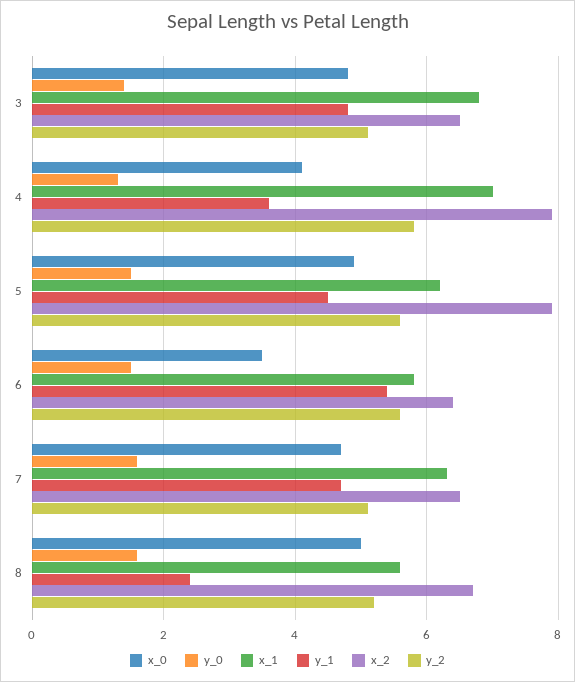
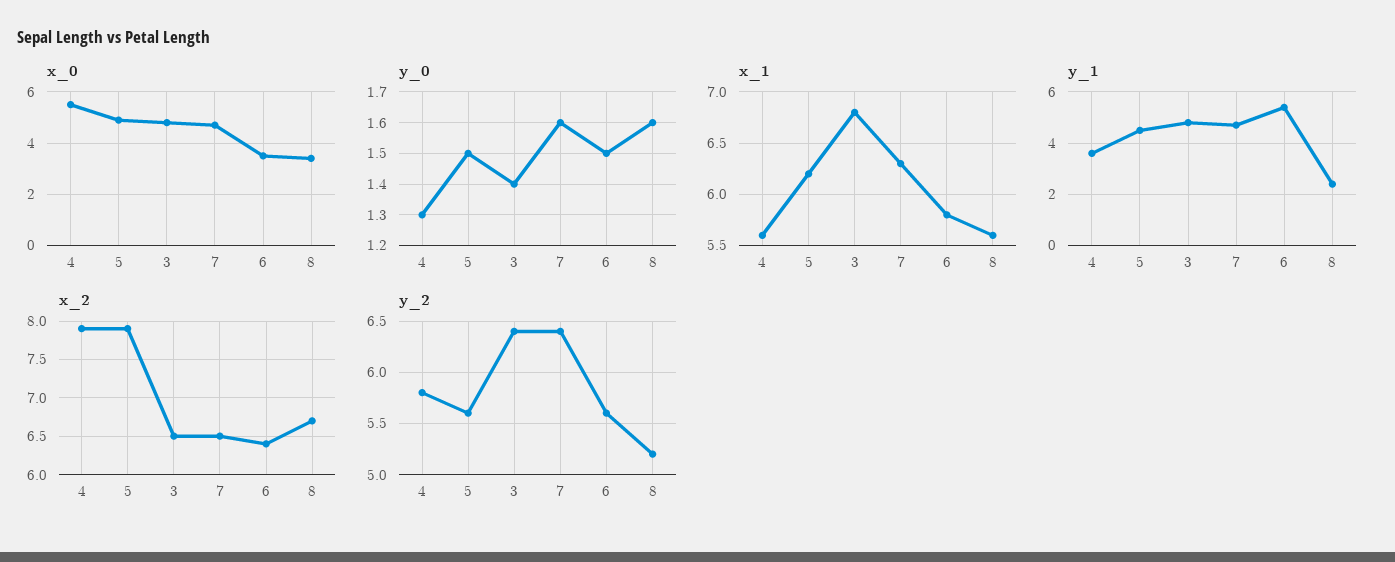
  {
    "x_0": {
      "3": 5,
-     "4": 4,
+     "4": 5.5,
      "5": 5,
      "6": 3.5,
      "7": 4.5,
-     "8": 5
+     "8": 3.5
    },
    "y_0": {
      "3": 1.4,
      "4": 1.3,
      "5": 1.5,
      "6": 1.5,
      "7": 1.6,
      "8": 1.6
    },
    "x_1": {
      "3": 6.8,
-     "4": 7,
+     "4": 5.6,
      "5": 6.2,
      "6": 5.8,
      "7": 6.3,
      "8": 5.6
    },
    "y_1": {
      "3": 5,
      "4": 3.5,
      "5": 4.5,
      "6": 5.5,
      "7": 4.5,
      "8": 2.5
    },
    "x_2": {
      "3": 6.5,
      "4": 7.9,
      "5": 7.9,
      "6": 6.4,
      "7": 6.5,
      "8": 6.7
    },
    "y_2": {
-     "3": 5,
+     "3": 6.4,
      "4": 5.8,
      "5": 5.6,
      "6": 5.6,
-     "7": 5,
+     "7": 6.4,
      "8": 5.2
    }
  }

